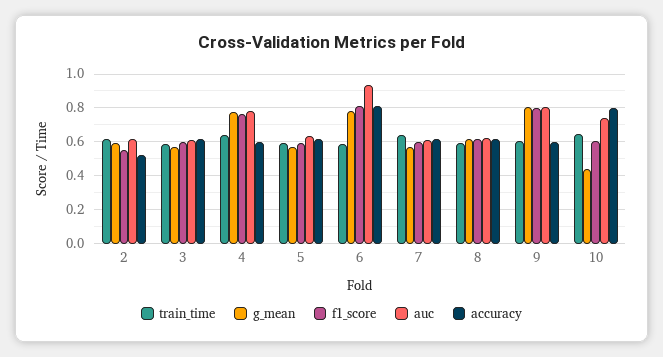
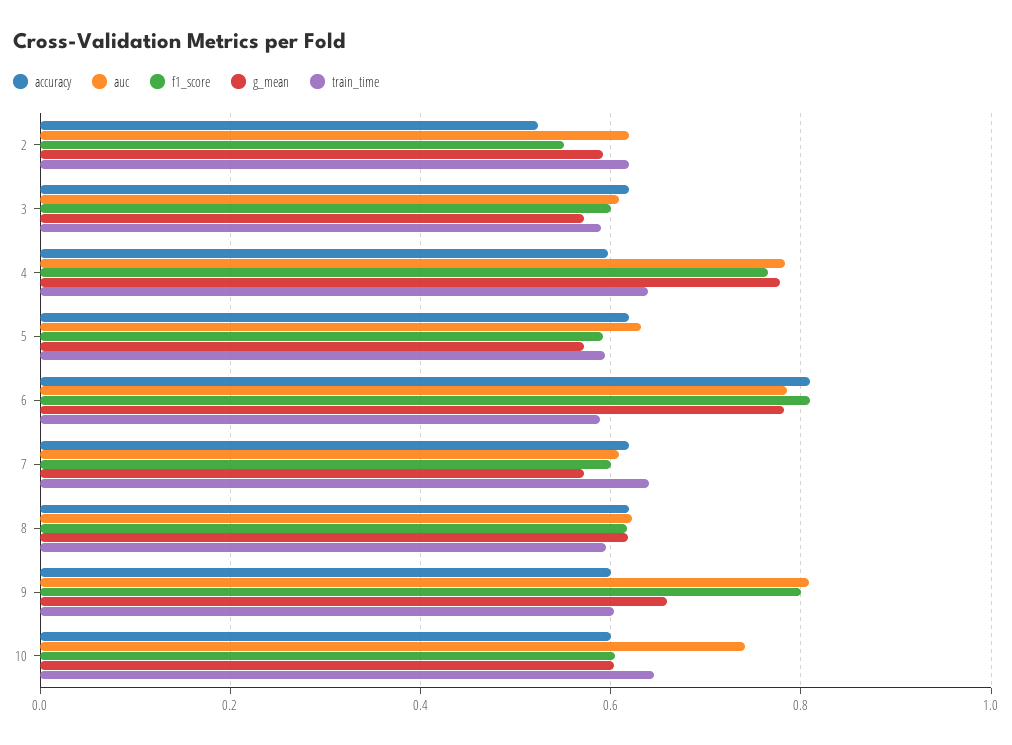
  {
    "train_time": {
      "2": 0.62,
      "3": 0.58,
      "4": 0.64,
      "5": 0.6,
      "6": 0.58,
      "7": 0.64,
      "8": 0.6,
      "9": 0.6,
      "10": 0.64
    },
    "g_mean": {
      "2": 0.6,
      "3": 0.58,
      "4": 0.78,
      "5": 0.58,
      "6": 0.78,
      "7": 0.58,
      "8": 0.62,
-     "9": 0.8,
+     "9": 0.66,
-     "10": 0.45
+     "10": 0.6
    },
    "f1_score": {
      "2": 0.56,
      "3": 0.6,
      "4": 0.76,
      "5": 0.6,
      "6": 0.8,
      "7": 0.6,
      "8": 0.62,
      "9": 0.8,
      "10": 0.6
    },
    "auc": {
      "2": 0.62,
      "3": 0.6,
      "4": 0.78,
      "5": 0.64,
-     "6": 0.95,
+     "6": 0.78,
      "7": 0.6,
      "8": 0.62,
      "9": 0.8,
      "10": 0.74
    },
    "accuracy": {
      "2": 0.52,
      "3": 0.62,
      "4": 0.6,
      "5": 0.62,
      "6": 0.8,
      "7": 0.62,
      "8": 0.62,
      "9": 0.6,
-     "10": 0.8
+     "10": 0.6
    }
  }

